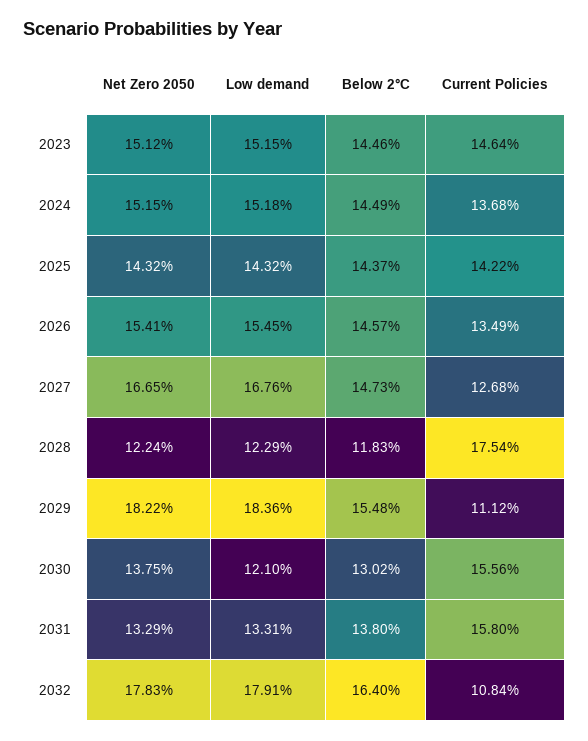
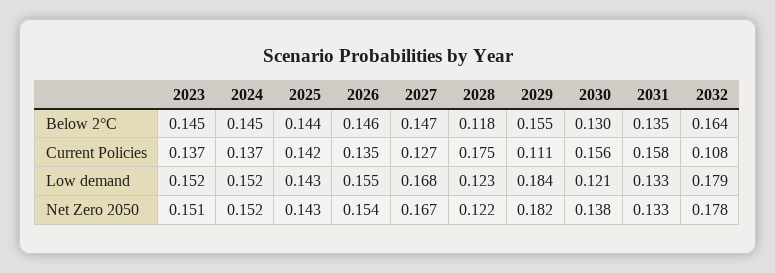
  {
    "Net Zero 2050": {
      "2023": 0.1512,
      "2024": 0.1515,
      "2025": 0.1432,
      "2026": 0.1541,
      "2027": 0.1665,
      "2028": 0.1224,
      "2029": 0.1822,
      "2030": 0.1375,
      "2031": 0.1329,
      "2032": 0.1783
    },
    "Low demand": {
      "2023": 0.1515,
      "2024": 0.1518,
      "2025": 0.1432,
      "2026": 0.1545,
      "2027": 0.1676,
      "2028": 0.1229,
      "2029": 0.1836,
      "2030": 0.121,
      "2031": 0.1331,
      "2032": 0.1791
    },
    "Below 2°C": {
      "2023": 0.1446,
      "2024": 0.1449,
      "2025": 0.1437,
      "2026": 0.1457,
      "2027": 0.1473,
      "2028": 0.1183,
      "2029": 0.1548,
      "2030": 0.1302,
-     "2031": 0.138,
+     "2031": 0.135,
      "2032": 0.164
    },
    "Current Policies": {
-     "2023": 0.1464,
+     "2023": 0.137,
      "2024": 0.1368,
      "2025": 0.1422,
      "2026": 0.1349,
      "2027": 0.1268,
      "2028": 0.1754,
      "2029": 0.1112,
      "2030": 0.1556,
      "2031": 0.158,
      "2032": 0.1084
    }
  }

